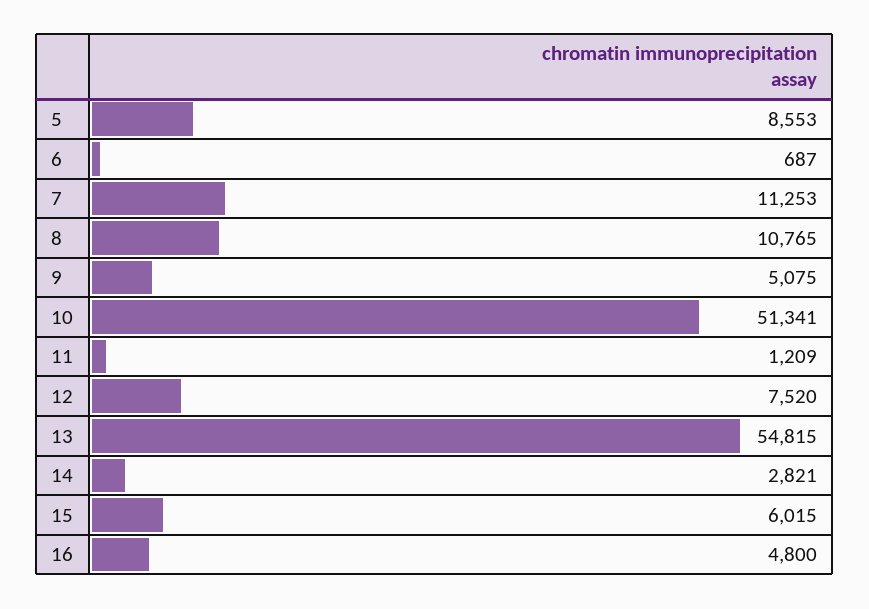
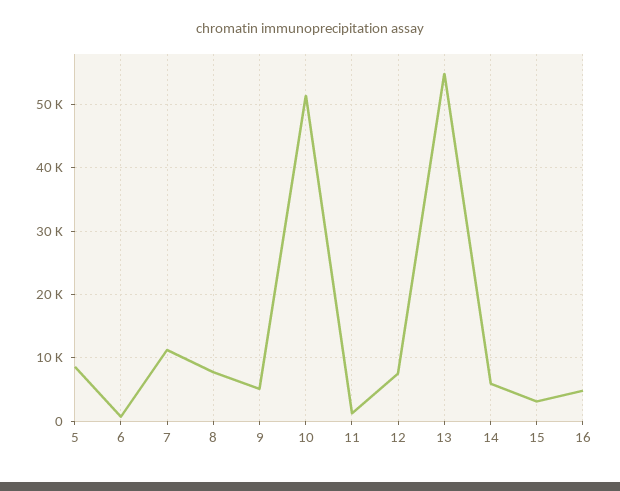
  {
    "5": 8553,
    "6": 687,
    "7": 11253,
-   "8": 10765,
+   "8": 8000,
    "9": 5075,
    "10": 51341,
    "11": 1209,
    "12": 7520,
    "13": 54815,
-   "14": 2821,
+   "14": 6000,
-   "15": 6015,
+   "15": 3000,
    "16": 4800
  }

